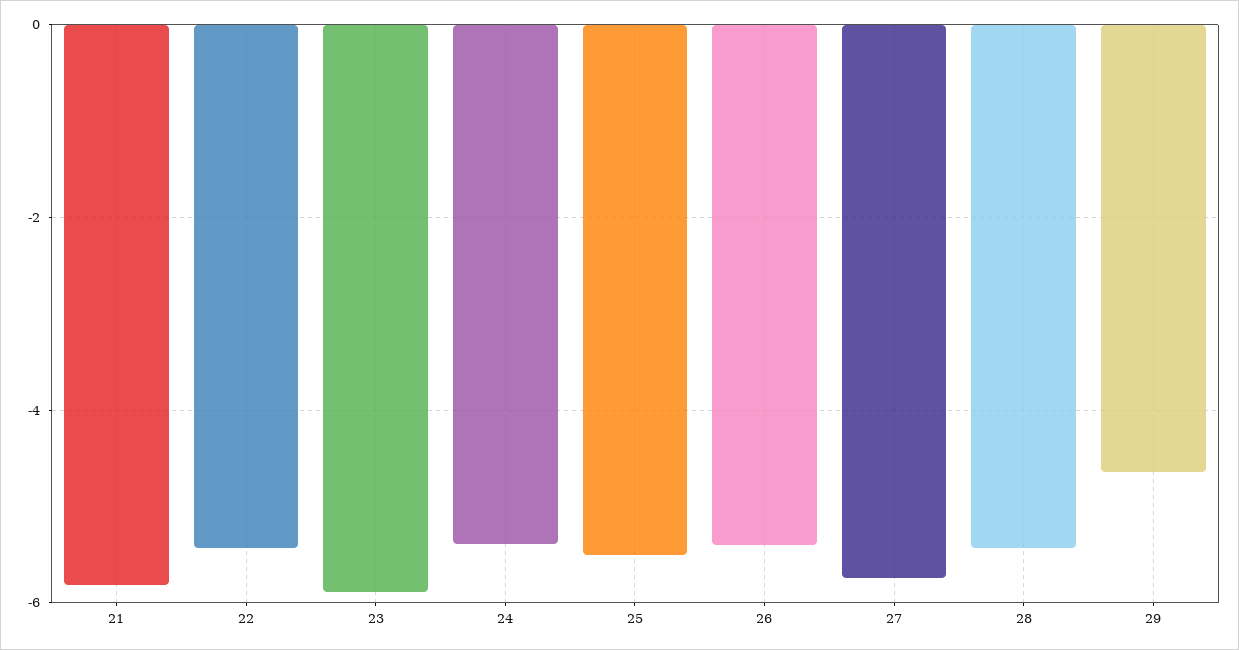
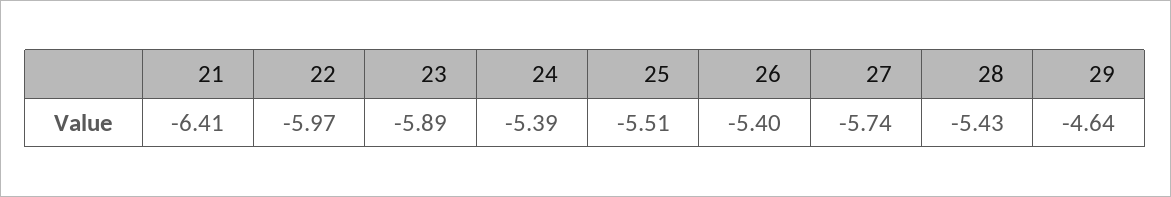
  {
-   "21": -5.8,
+   "21": -6.41,
-   "22": -5.4,
+   "22": -5.97,
    "23": -5.89,
    "24": -5.39,
    "25": -5.51,
    "26": -5.4,
    "27": -5.74,
    "28": -5.43,
    "29": -4.64
  }

